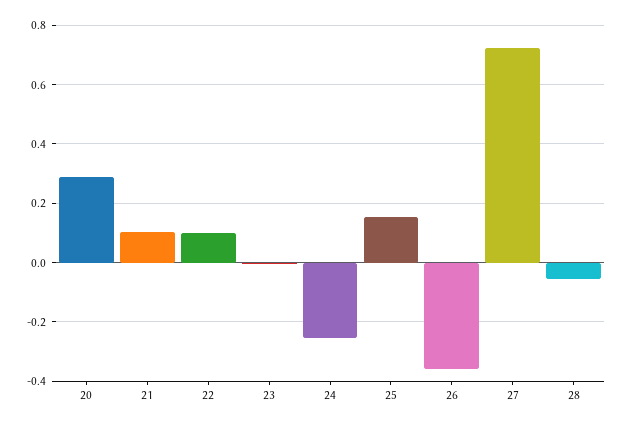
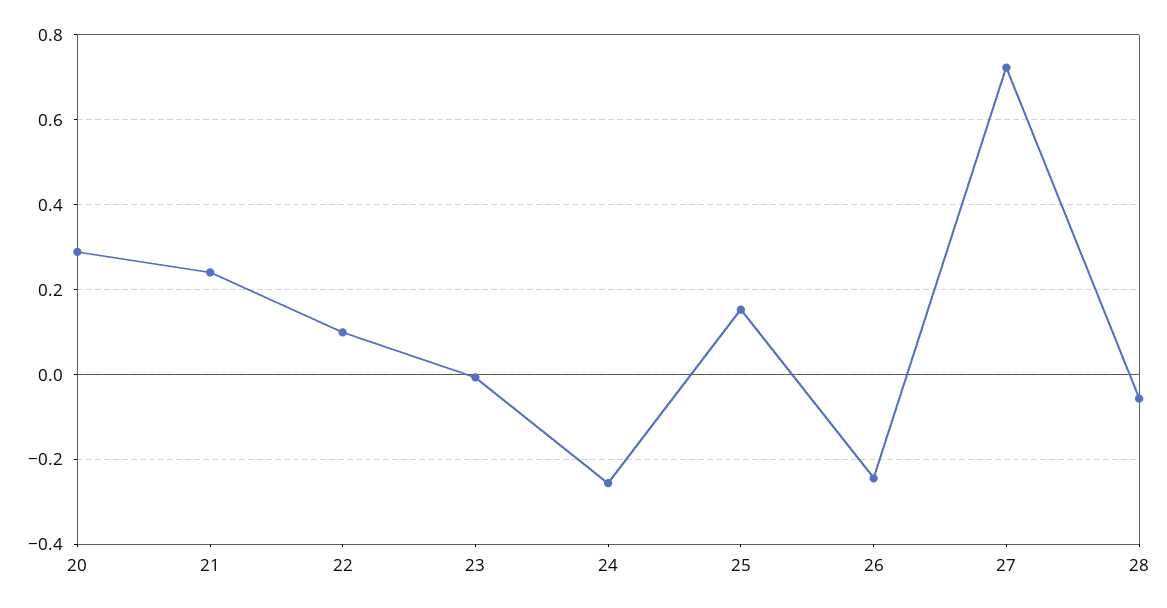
  {
    "20": 0.28,
-   "21": 0.1,
+   "21": 0.24,
    "22": 0.1,
    "23": 0,
    "24": -0.26,
    "25": 0.16,
-   "26": -0.35,
+   "26": -0.24,
    "27": 0.72,
    "28": -0.06
  }

